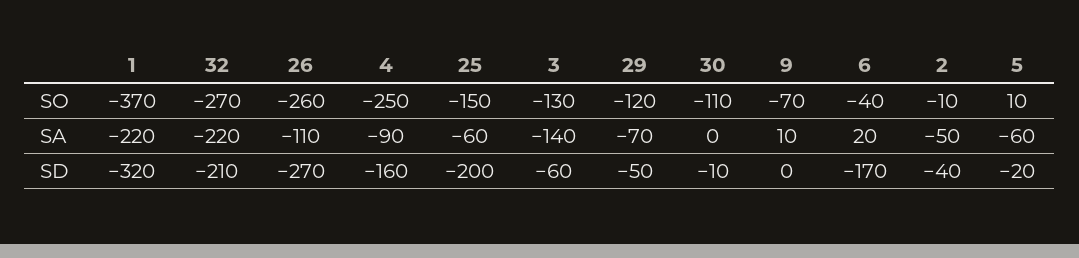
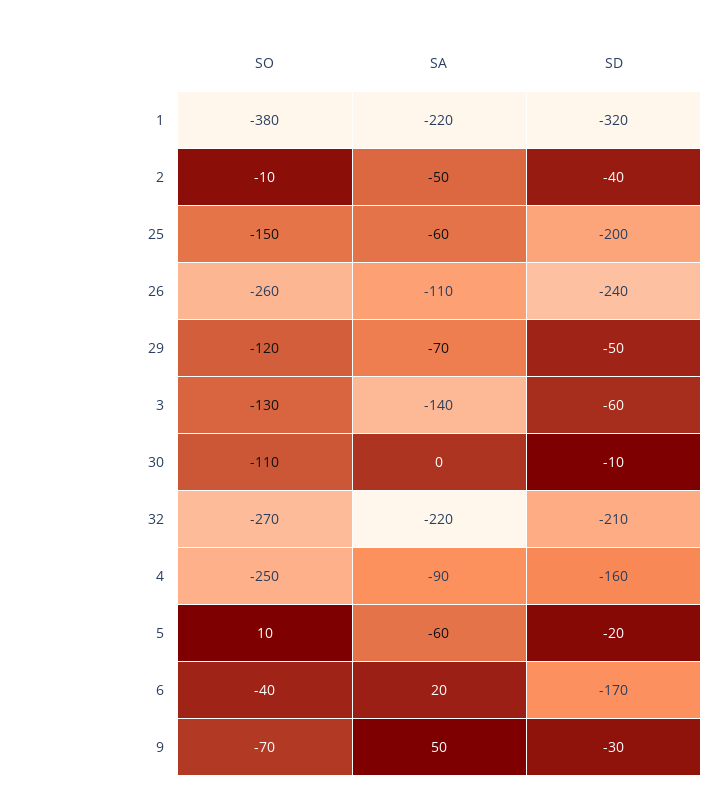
  {
    "1": {
-     "SO": -370,
+     "SO": -380,
      "SA": -220,
      "SD": -320
    },
    "32": {
      "SO": -270,
      "SA": -220,
      "SD": -210
    },
    "26": {
      "SO": -260,
      "SA": -110,
-     "SD": -270
+     "SD": -240
    },
    "4": {
      "SO": -250,
      "SA": -90,
      "SD": -160
    },
    "25": {
      "SO": -150,
      "SA": -60,
      "SD": -200
    },
    "3": {
      "SO": -130,
      "SA": -140,
      "SD": -60
    },
    "29": {
      "SO": -120,
      "SA": -70,
      "SD": -50
    },
    "30": {
      "SO": -110,
      "SA": 0,
      "SD": -10
    },
    "9": {
      "SO": -70,
-     "SA": 10,
+     "SA": 50,
-     "SD": 0
+     "SD": -30
    },
    "6": {
      "SO": -40,
      "SA": 20,
      "SD": -170
    },
    "2": {
      "SO": -10,
      "SA": -50,
      "SD": -40
    },
    "5": {
      "SO": 10,
      "SA": -60,
      "SD": -20
    }
  }

